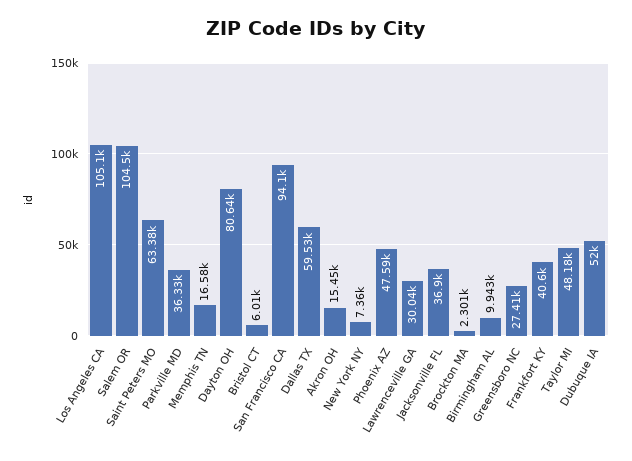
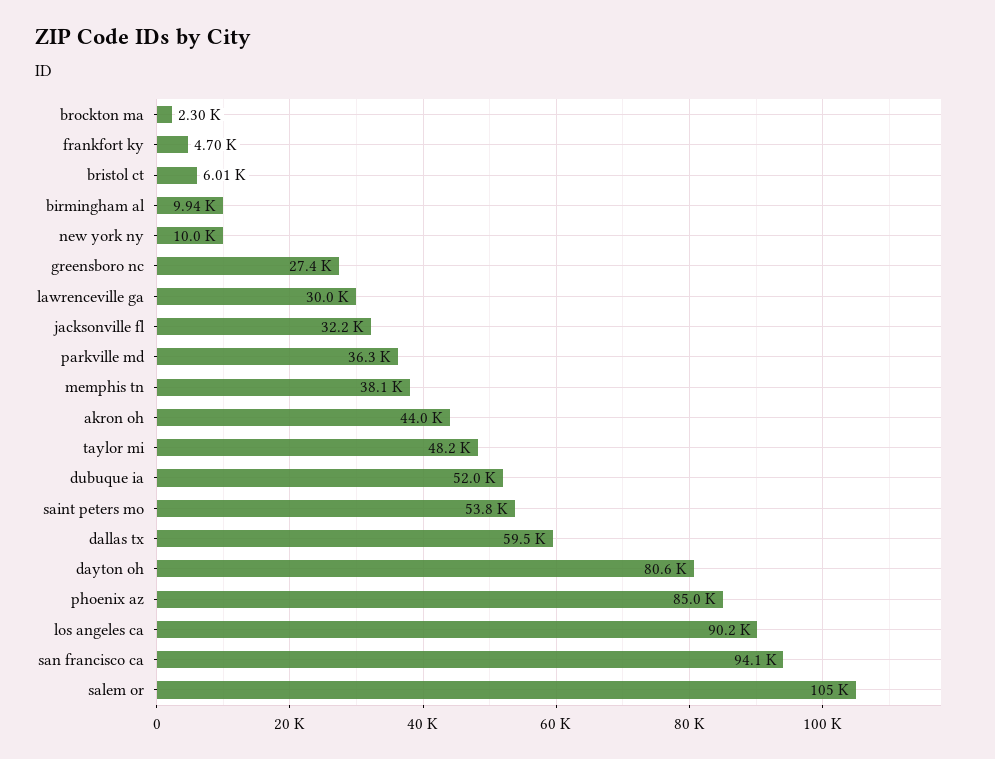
  {
-   "Los Angeles CA": 105100,
+   "Los Angeles CA": 90200,
    "Salem OR": 104500,
-   "Saint Peters MO": 63380,
+   "Saint Peters MO": 53800,
    "Parkville MD": 36330,
-   "Memphis TN": 16580,
+   "Memphis TN": 38100,
    "Dayton OH": 80640,
    "Bristol CT": 6010,
    "San Francisco CA": 94100,
    "Dallas TX": 59530,
-   "Akron OH": 15450,
+   "Akron OH": 44000,
-   "New York NY": 7360,
+   "New York NY": 10000,
-   "Phoenix AZ": 47590,
+   "Phoenix AZ": 85000,
    "Lawrenceville GA": 30040,
-   "Jacksonville FL": 36900,
+   "Jacksonville FL": 32200,
    "Brockton MA": 2301,
    "Birmingham AL": 9943,
    "Greensboro NC": 27410,
-   "Frankfort KY": 40600,
+   "Frankfort KY": 4700,
    "Taylor MI": 48180,
    "Dubuque IA": 52000
  }

